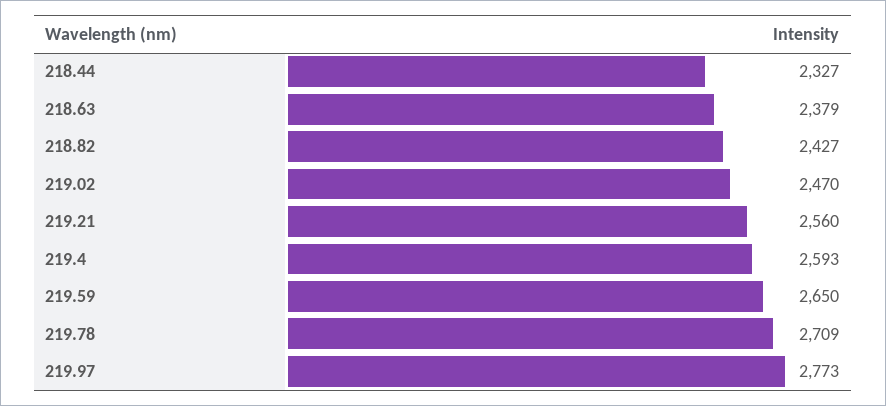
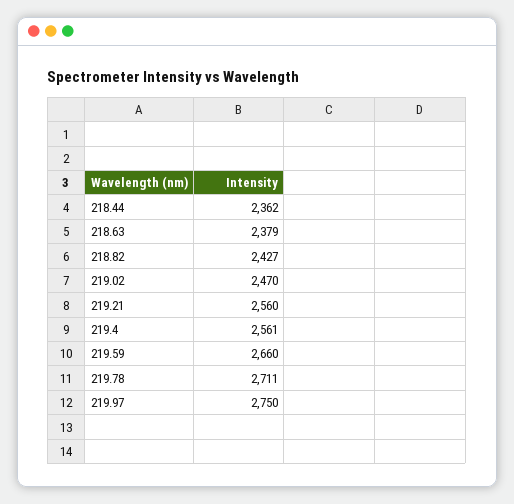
  {
-   "218.44": 2327,
+   "218.44": 2362,
    "218.63": 2379,
    "218.82": 2427,
    "219.02": 2470,
    "219.21": 2560,
-   "219.4": 2593,
+   "219.4": 2561,
-   "219.59": 2650,
+   "219.59": 2660,
-   "219.78": 2709,
+   "219.78": 2711,
-   "219.97": 2773
+   "219.97": 2750
  }

